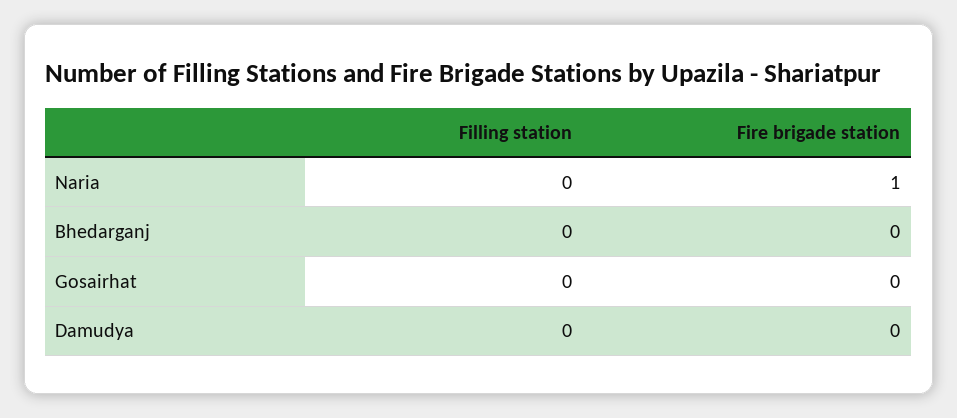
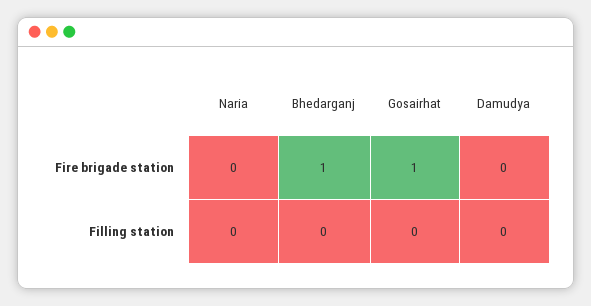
  {
    "Filling station": {
      "Naria": 0,
      "Bhedarganj": 0,
      "Gosairhat": 0,
      "Damudya": 0
    },
    "Fire brigade station": {
-     "Naria": 1,
+     "Naria": 0,
-     "Bhedarganj": 0,
+     "Bhedarganj": 1,
-     "Gosairhat": 0,
+     "Gosairhat": 1,
      "Damudya": 0
    }
  }

